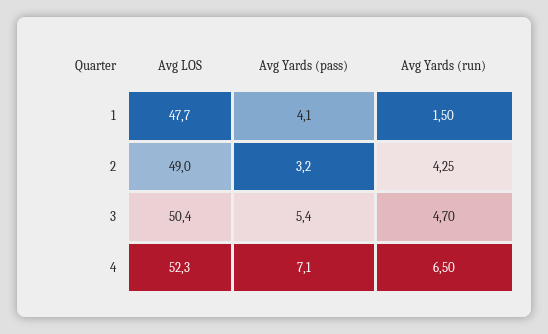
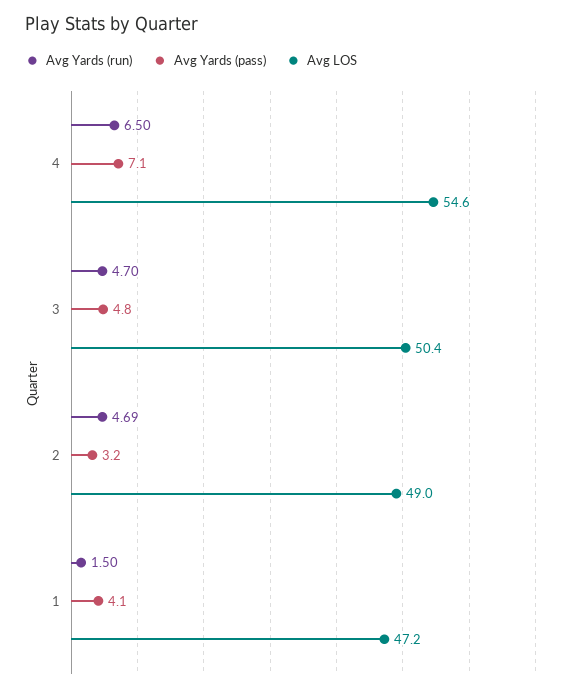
  {
    "Avg LOS": {
-     "1": 47.7,
+     "1": 47.2,
      "2": 49,
      "3": 50.4,
-     "4": 52.3
+     "4": 54.6
    },
    "Avg Yards (pass)": {
      "1": 4.1,
      "2": 3.2,
-     "3": 5.4,
+     "3": 4.8,
      "4": 7.1
    },
    "Avg Yards (run)": {
      "1": 1.5,
-     "2": 4.25,
+     "2": 4.69,
      "3": 4.7,
      "4": 6.5
    }
  }

